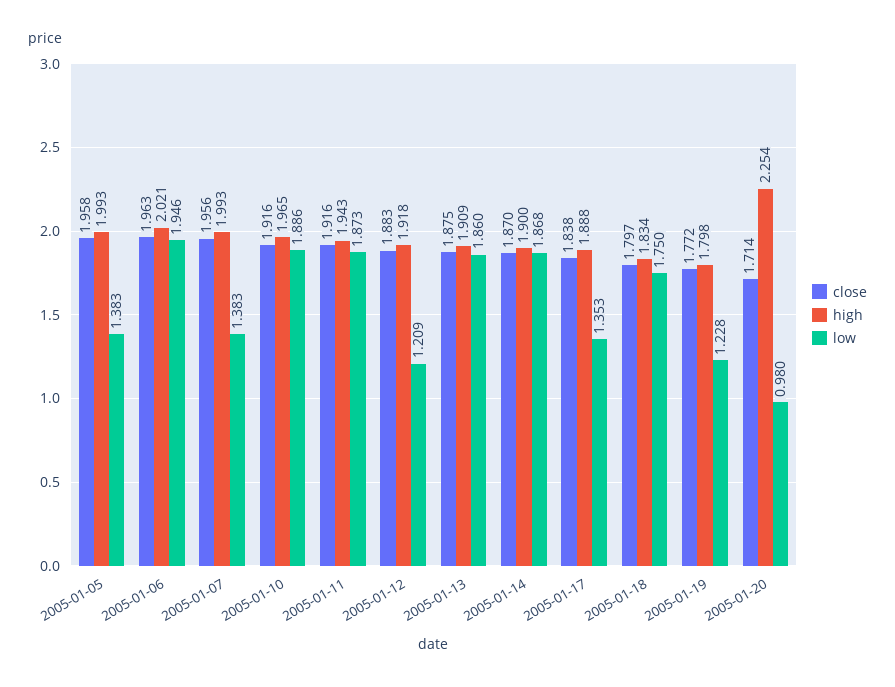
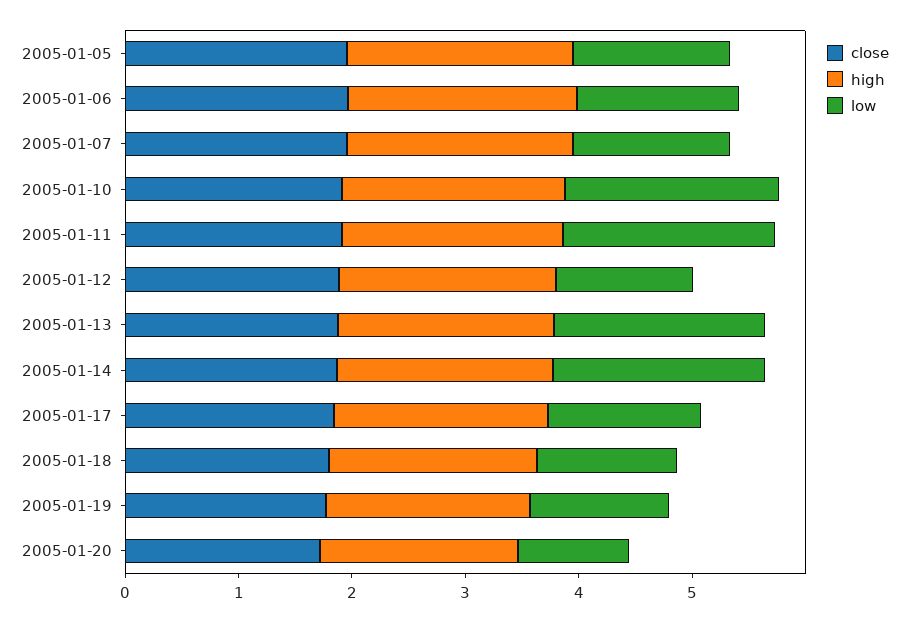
  {
    "close": {
      "2005-01-05": 1.958,
      "2005-01-06": 1.963,
      "2005-01-07": 1.956,
      "2005-01-10": 1.916,
      "2005-01-11": 1.916,
      "2005-01-12": 1.883,
      "2005-01-13": 1.875,
      "2005-01-14": 1.87,
      "2005-01-17": 1.838,
      "2005-01-18": 1.797,
      "2005-01-19": 1.772,
      "2005-01-20": 1.714
    },
    "high": {
      "2005-01-05": 1.993,
      "2005-01-06": 2.021,
      "2005-01-07": 1.993,
      "2005-01-10": 1.965,
      "2005-01-11": 1.943,
      "2005-01-12": 1.918,
      "2005-01-13": 1.909,
      "2005-01-14": 1.9,
      "2005-01-17": 1.888,
      "2005-01-18": 1.834,
      "2005-01-19": 1.798,
-     "2005-01-20": 2.254
+     "2005-01-20": 1.8
    },
    "low": {
      "2005-01-05": 1.383,
-     "2005-01-06": 1.946,
+     "2005-01-06": 1.4,
      "2005-01-07": 1.383,
      "2005-01-10": 1.886,
      "2005-01-11": 1.873,
      "2005-01-12": 1.209,
      "2005-01-13": 1.86,
      "2005-01-14": 1.868,
      "2005-01-17": 1.353,
-     "2005-01-18": 1.75,
+     "2005-01-18": 1.2,
      "2005-01-19": 1.228,
      "2005-01-20": 0.98
    }
  }

